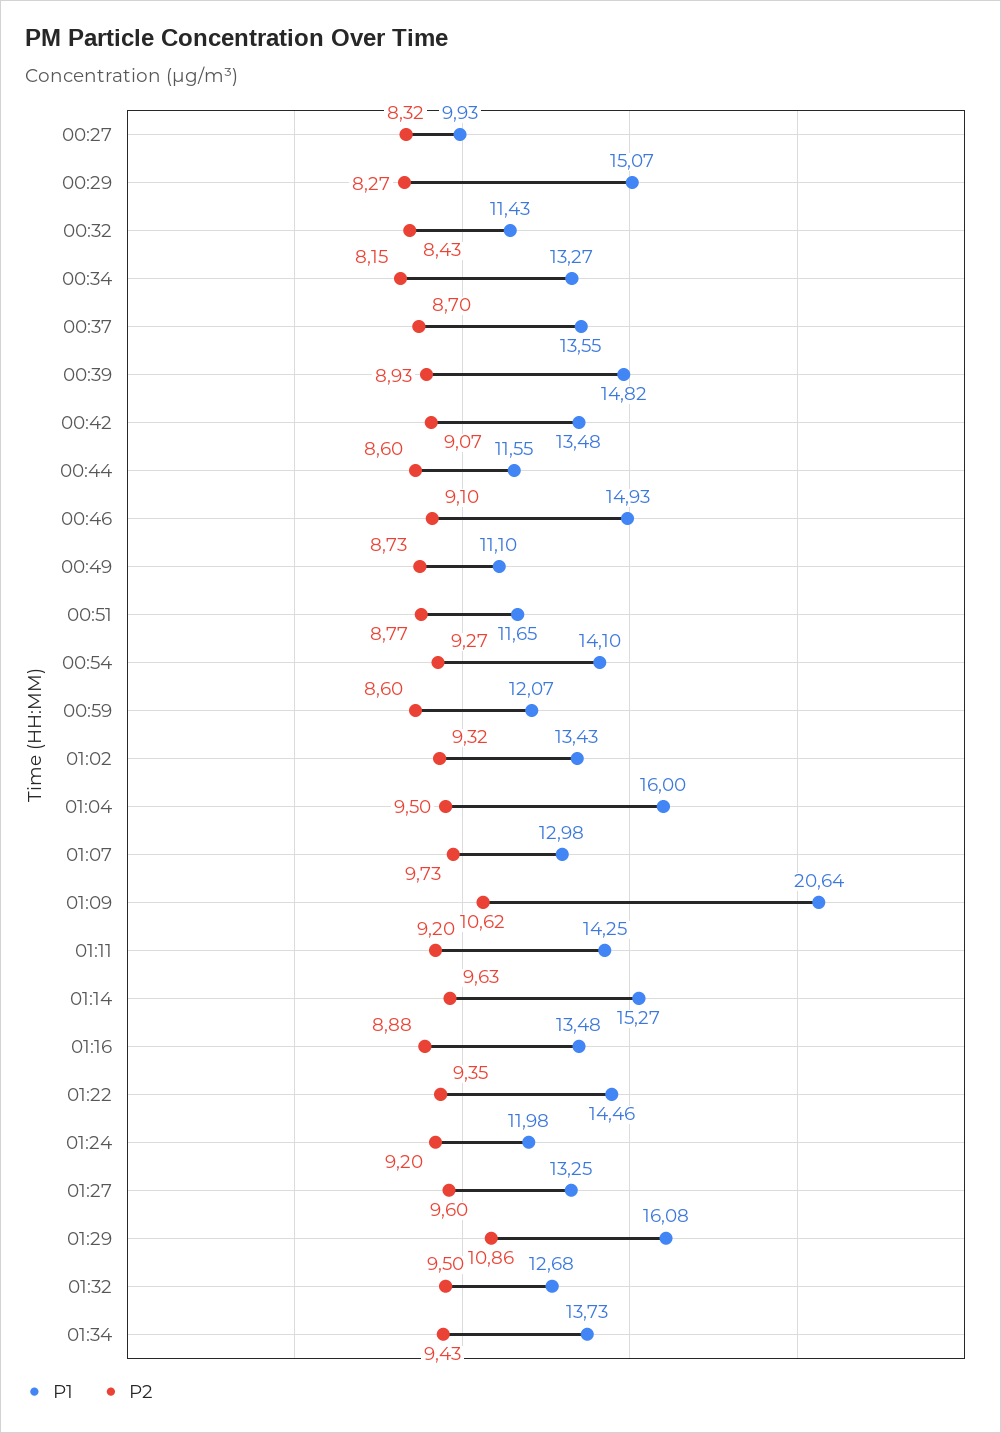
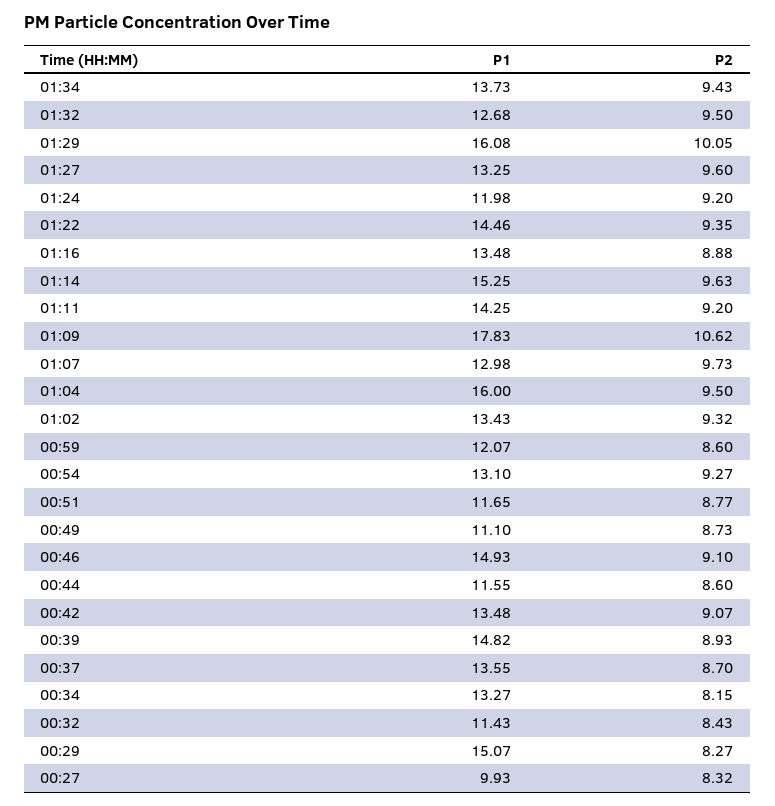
  {
    "P1": {
      "00:27": 9.93,
      "00:29": 15.07,
      "00:32": 11.43,
      "00:34": 13.27,
      "00:37": 13.55,
      "00:39": 14.82,
      "00:42": 13.48,
      "00:44": 11.55,
      "00:46": 14.93,
      "00:49": 11.1,
      "00:51": 11.65,
-     "00:54": 14.1,
+     "00:54": 13.1,
      "00:59": 12.07,
      "01:02": 13.43,
      "01:04": 16,
      "01:07": 12.98,
-     "01:09": 20.64,
+     "01:09": 17.83,
      "01:11": 14.25,
-     "01:14": 15.27,
+     "01:14": 15.25,
      "01:16": 13.48,
      "01:22": 14.46,
      "01:24": 11.98,
      "01:27": 13.25,
      "01:29": 16.08,
      "01:32": 12.68,
      "01:34": 13.73
    },
    "P2": {
      "00:27": 8.32,
      "00:29": 8.27,
      "00:32": 8.43,
      "00:34": 8.15,
      "00:37": 8.7,
      "00:39": 8.93,
      "00:42": 9.07,
      "00:44": 8.6,
      "00:46": 9.1,
      "00:49": 8.73,
      "00:51": 8.77,
      "00:54": 9.27,
      "00:59": 8.6,
      "01:02": 9.32,
      "01:04": 9.5,
      "01:07": 9.73,
      "01:09": 10.62,
      "01:11": 9.2,
      "01:14": 9.63,
      "01:16": 8.88,
      "01:22": 9.35,
      "01:24": 9.2,
      "01:27": 9.6,
-     "01:29": 10.86,
+     "01:29": 10.05,
      "01:32": 9.5,
      "01:34": 9.43
    }
  }

